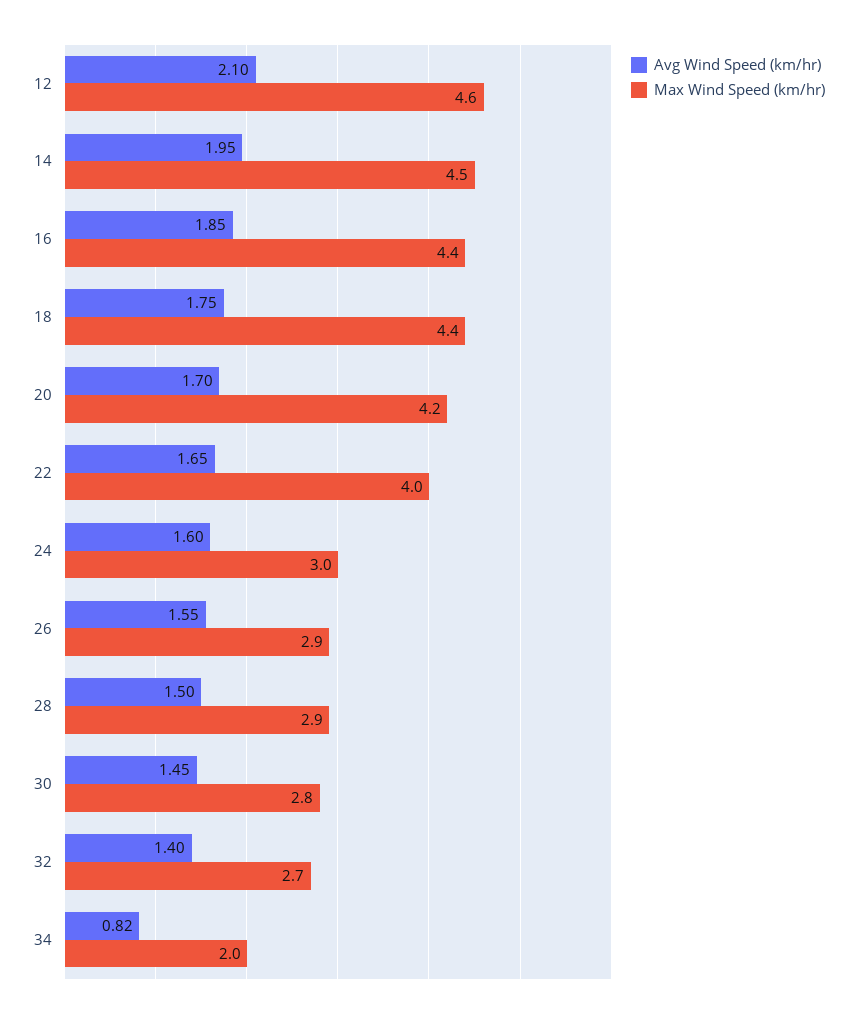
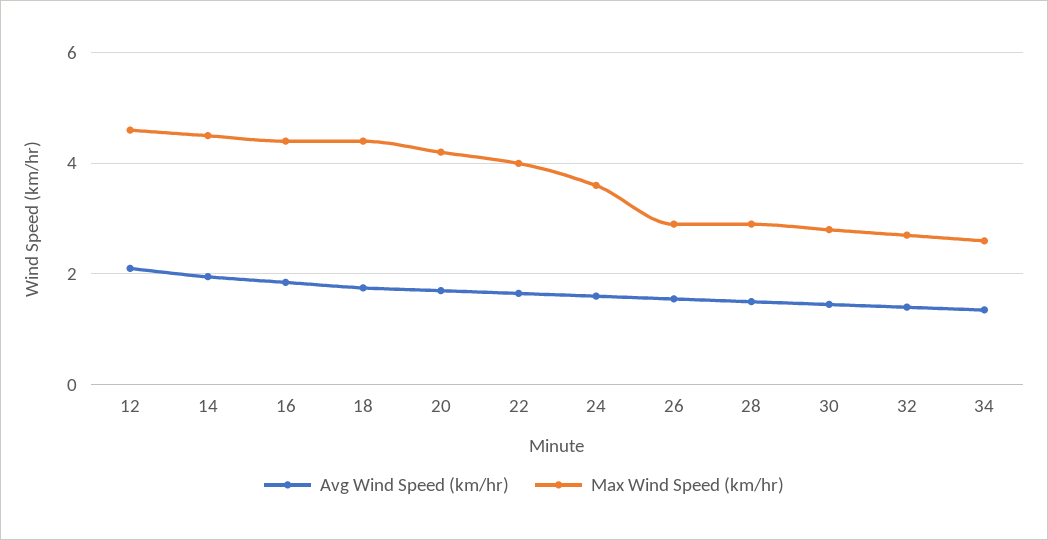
  {
    "Avg Wind Speed (km/hr)": {
      "12": 2.1,
      "14": 1.95,
      "16": 1.85,
      "18": 1.75,
      "20": 1.7,
      "22": 1.65,
      "24": 1.6,
      "26": 1.55,
      "28": 1.5,
      "30": 1.45,
      "32": 1.4,
-     "34": 0.82
+     "34": 1.4
    },
    "Max Wind Speed (km/hr)": {
      "12": 4.6,
      "14": 4.5,
      "16": 4.4,
      "18": 4.4,
      "20": 4.2,
      "22": 4,
-     "24": 3,
+     "24": 3.6,
      "26": 2.9,
      "28": 2.9,
      "30": 2.8,
      "32": 2.7,
-     "34": 2
+     "34": 2.6
    }
  }

